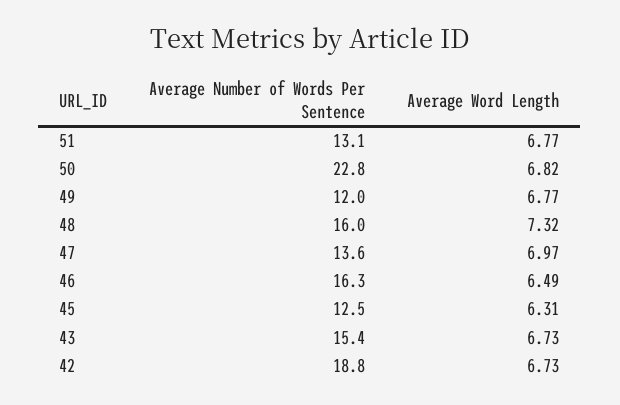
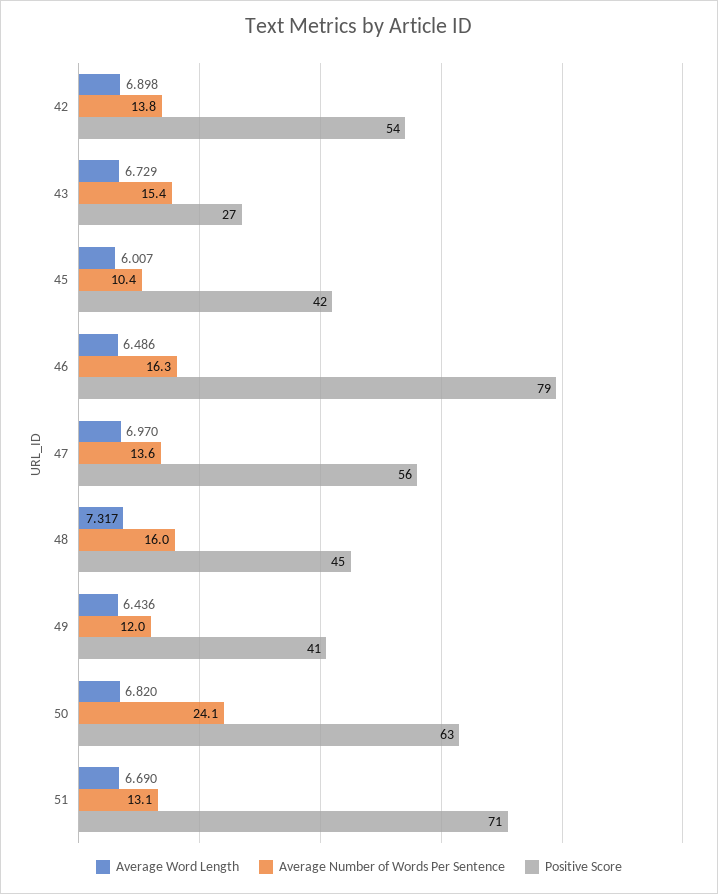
  {
    "Average Number of Words Per Sentence": {
      "51": 13.1,
-     "50": 22.8,
+     "50": 24.1,
      "49": 12,
      "48": 16,
      "47": 13.6,
      "46": 16.3,
-     "45": 12.5,
+     "45": 10.4,
      "43": 15.4,
-     "42": 18.8
+     "42": 13.8
    },
    "Average Word Length": {
-     "51": 6.77,
+     "51": 6.69,
      "50": 6.82,
-     "49": 6.77,
+     "49": 6.436,
      "48": 7.317,
      "47": 6.97,
      "46": 6.486,
-     "45": 6.31,
+     "45": 6.007,
      "43": 6.729,
-     "42": 6.73
+     "42": 6.898
-   }
+   },
+   "Positive Score": {
+     "42": 54,
+     "43": 27,
+     "45": 42,
+     "46": 79,
+     "47": 56,
+     "48": 45,
+     "49": 41,
+     "50": 63,
+     "51": 71
+   }
  }

